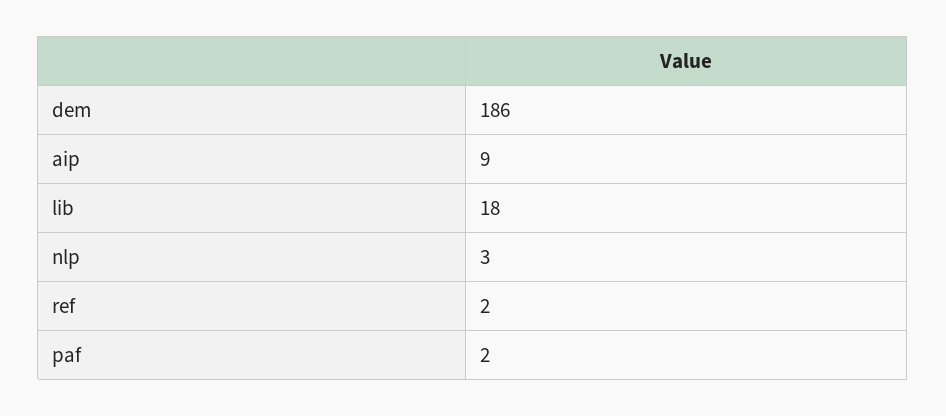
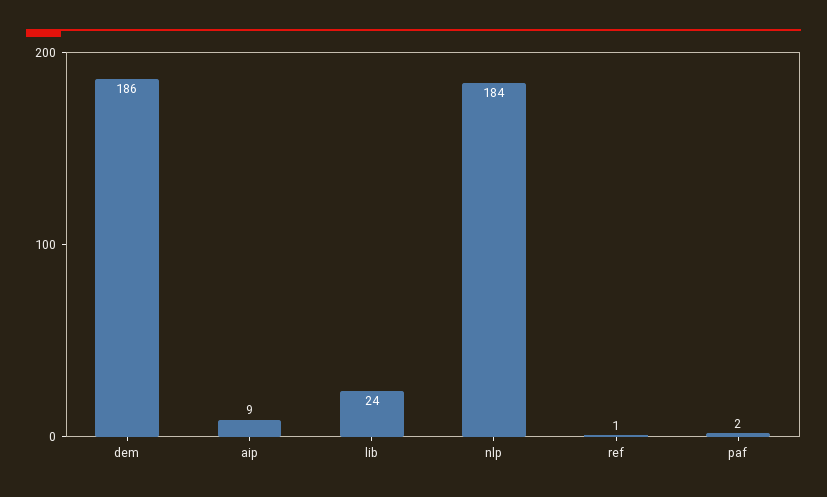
  {
    "dem": 186,
    "aip": 9,
-   "lib": 18,
+   "lib": 24,
-   "nlp": 3,
+   "nlp": 184,
-   "ref": 2,
+   "ref": 1,
    "paf": 2
  }

